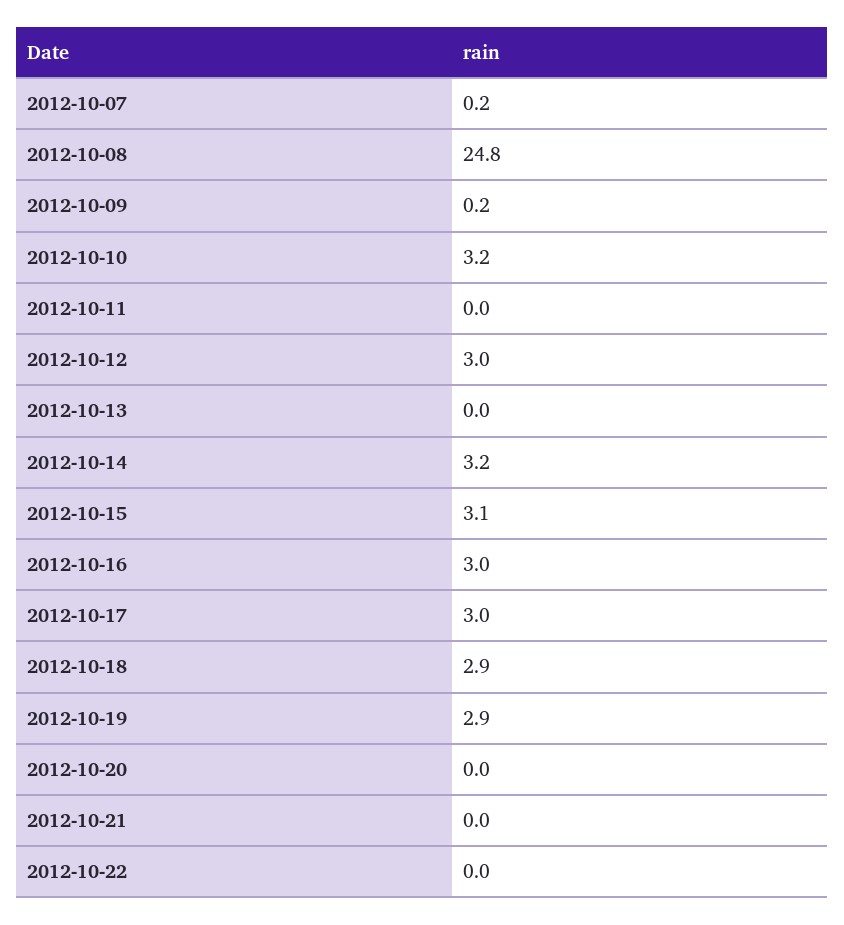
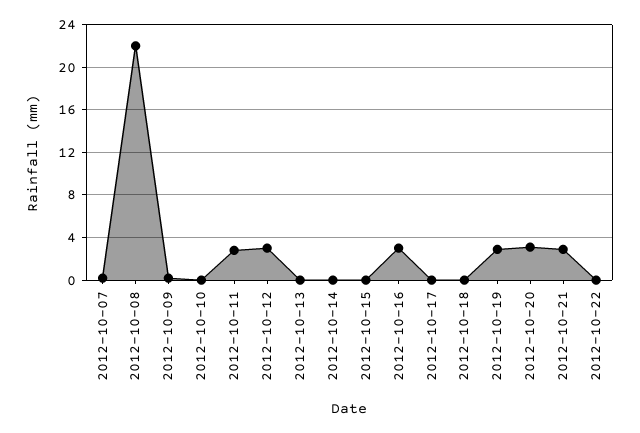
  {
    "2012-10-07": 0.2,
-   "2012-10-08": 24.8,
+   "2012-10-08": 22,
    "2012-10-09": 0.2,
-   "2012-10-10": 3.2,
+   "2012-10-10": 0,
-   "2012-10-11": 0,
+   "2012-10-11": 3,
    "2012-10-12": 3,
    "2012-10-13": 0,
-   "2012-10-14": 3.2,
+   "2012-10-14": 0,
-   "2012-10-15": 3.1,
+   "2012-10-15": 0,
    "2012-10-16": 3,
-   "2012-10-17": 3,
+   "2012-10-17": 0,
-   "2012-10-18": 2.9,
+   "2012-10-18": 0,
    "2012-10-19": 2.9,
-   "2012-10-20": 0,
+   "2012-10-20": 3,
-   "2012-10-21": 0,
+   "2012-10-21": 3,
    "2012-10-22": 0
  }

